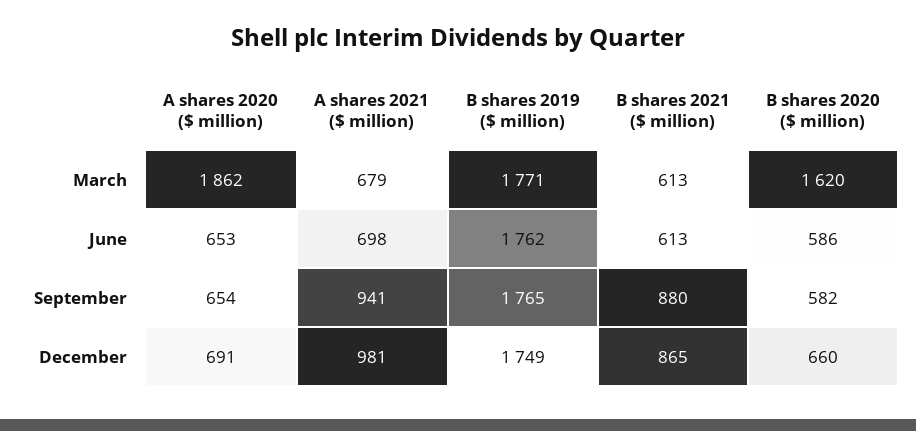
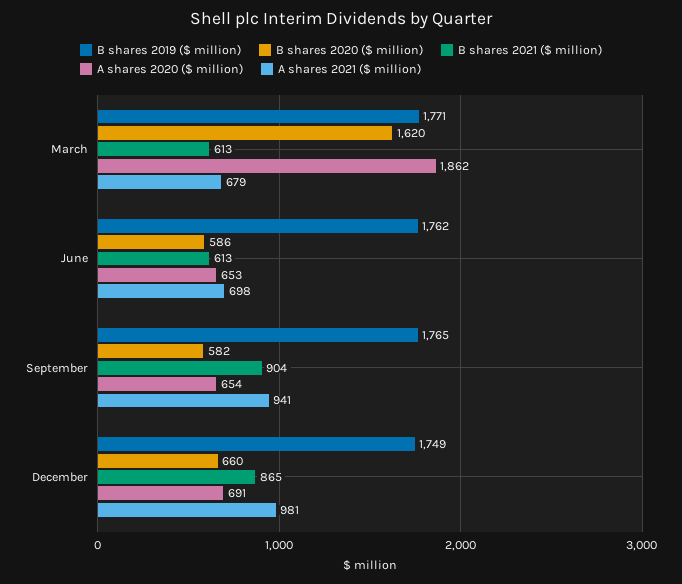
  {
    "A shares 2020 ($ million)": {
      "March": 1862,
      "June": 653,
      "September": 654,
      "December": 691
    },
    "A shares 2021 ($ million)": {
      "March": 679,
      "June": 698,
      "September": 941,
      "December": 981
    },
    "B shares 2019 ($ million)": {
      "March": 1771,
      "June": 1762,
      "September": 1765,
      "December": 1749
    },
    "B shares 2021 ($ million)": {
      "March": 613,
      "June": 613,
-     "September": 880,
+     "September": 904,
      "December": 865
    },
    "B shares 2020 ($ million)": {
      "March": 1620,
      "June": 586,
      "September": 582,
      "December": 660
    }
  }

